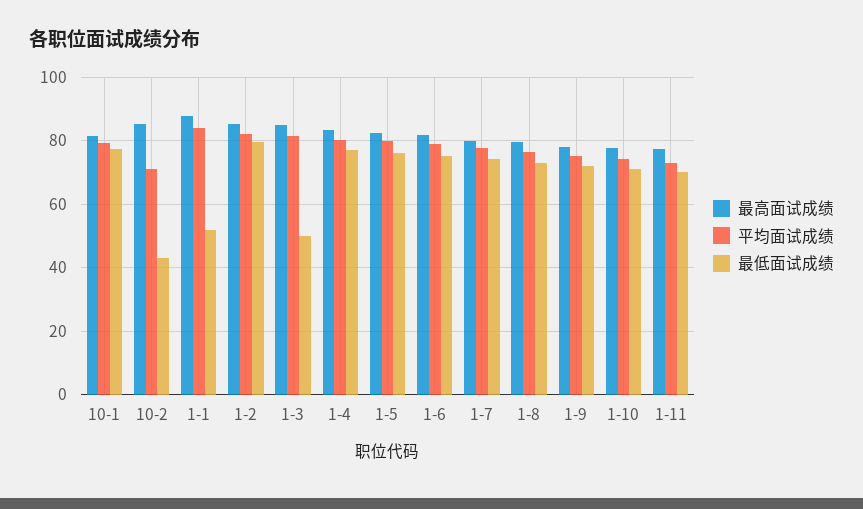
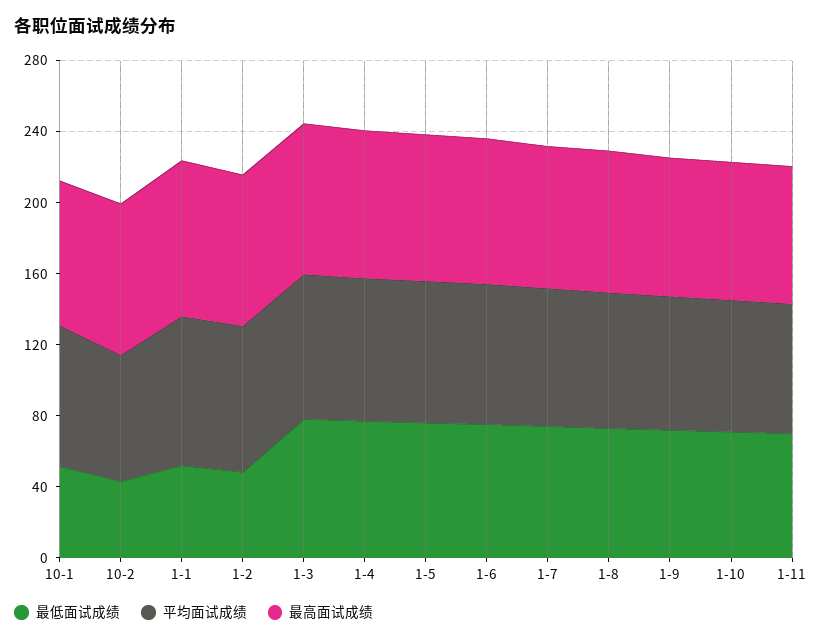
  {
    "最高面试成绩": {
      "10-1": 82,
      "10-2": 86,
      "1-1": 88,
      "1-2": 86,
      "1-3": 84,
      "1-4": 84,
      "1-5": 82,
      "1-6": 82,
      "1-7": 80,
      "1-8": 80,
      "1-9": 78,
      "1-10": 78,
      "1-11": 78
    },
    "平均面试成绩": {
      "10-1": 80,
      "10-2": 72,
      "1-1": 84,
      "1-2": 82,
      "1-3": 82,
      "1-4": 80,
      "1-5": 80,
      "1-6": 78,
      "1-7": 78,
      "1-8": 76,
      "1-9": 76,
      "1-10": 74,
      "1-11": 74
    },
    "最低面试成绩": {
-     "10-1": 78,
+     "10-1": 50,
      "10-2": 44,
      "1-1": 52,
-     "1-2": 80,
+     "1-2": 50,
-     "1-3": 50,
+     "1-3": 80,
      "1-4": 78,
      "1-5": 76,
      "1-6": 76,
      "1-7": 74,
      "1-8": 74,
      "1-9": 72,
      "1-10": 72,
      "1-11": 70
    }
  }

